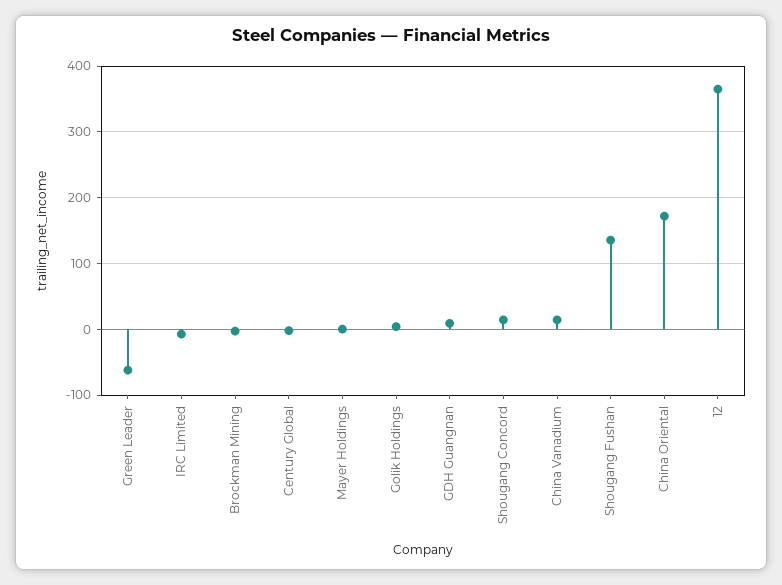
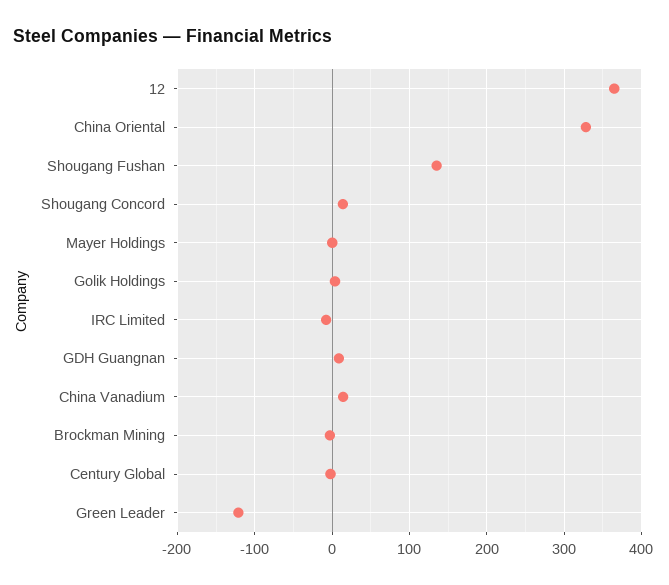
  {
-   "Green Leader": -60,
+   "Green Leader": -120,
    "IRC Limited": -10,
    "Brockman Mining": 0,
    "Century Global": 0,
    "Mayer Holdings": 0,
    "Golik Holdings": 0,
    "GDH Guangnan": 10,
    "Shougang Concord": 10,
    "China Vanadium": 10,
    "Shougang Fushan": 140,
-   "China Oriental": 170,
+   "China Oriental": 330,
    "12": 360
  }

